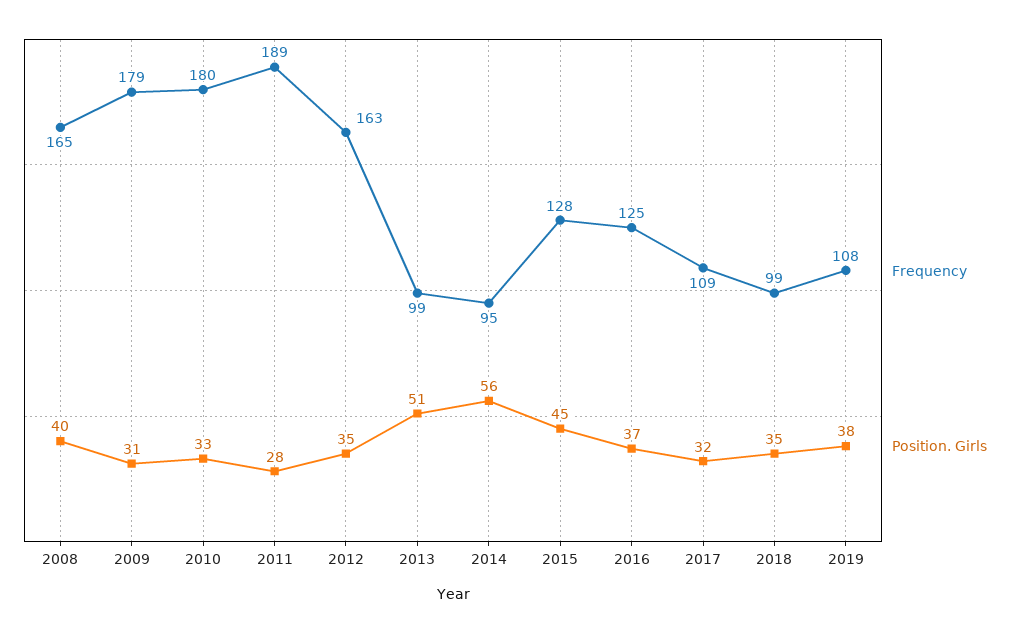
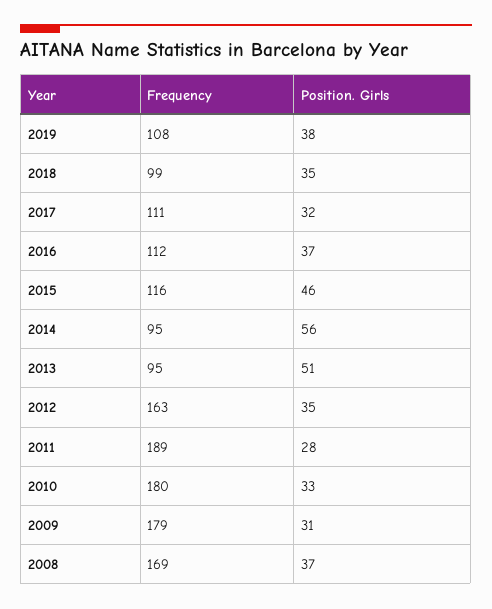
  {
    "Frequency": {
-     "2008": 165,
+     "2008": 169,
      "2009": 179,
      "2010": 180,
      "2011": 189,
      "2012": 163,
-     "2013": 99,
+     "2013": 95,
      "2014": 95,
-     "2015": 128,
+     "2015": 116,
-     "2016": 125,
+     "2016": 112,
-     "2017": 109,
+     "2017": 111,
      "2018": 99,
      "2019": 108
    },
    "Position. Girls": {
-     "2008": 40,
+     "2008": 37,
      "2009": 31,
      "2010": 33,
      "2011": 28,
      "2012": 35,
      "2013": 51,
      "2014": 56,
-     "2015": 45,
+     "2015": 46,
      "2016": 37,
      "2017": 32,
      "2018": 35,
      "2019": 38
    }
  }

